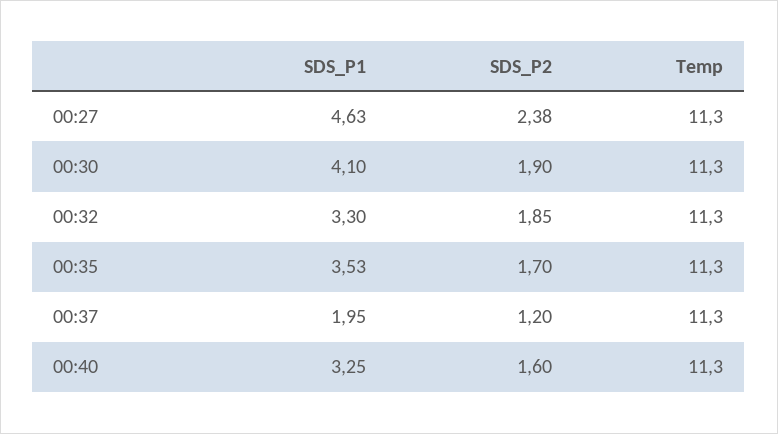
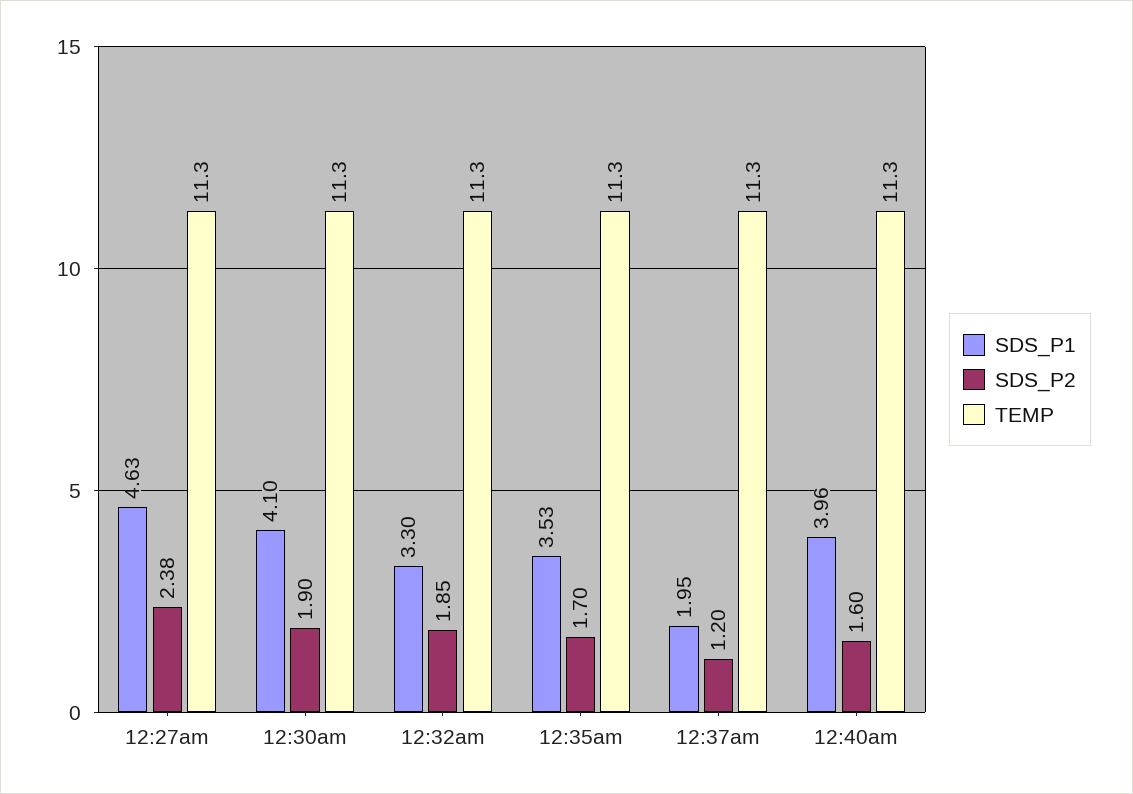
  {
    "SDS_P1": {
      "00:27": 4.63,
      "00:30": 4.1,
      "00:32": 3.3,
      "00:35": 3.53,
      "00:37": 1.95,
-     "00:40": 3.25
+     "00:40": 3.96
    },
    "SDS_P2": {
      "00:27": 2.38,
      "00:30": 1.9,
      "00:32": 1.85,
      "00:35": 1.7,
      "00:37": 1.2,
      "00:40": 1.6
    },
    "Temp": {
      "00:27": 11.3,
      "00:30": 11.3,
      "00:32": 11.3,
      "00:35": 11.3,
      "00:37": 11.3,
      "00:40": 11.3
    }
  }

